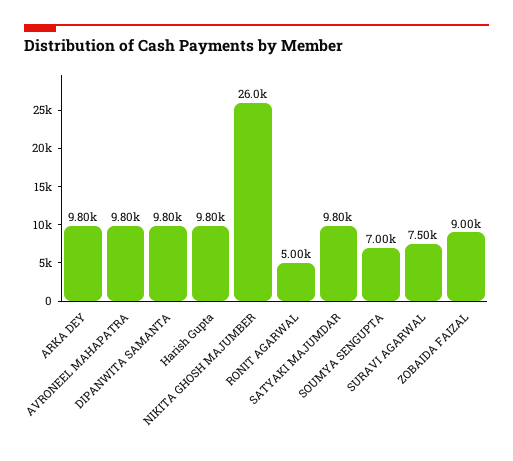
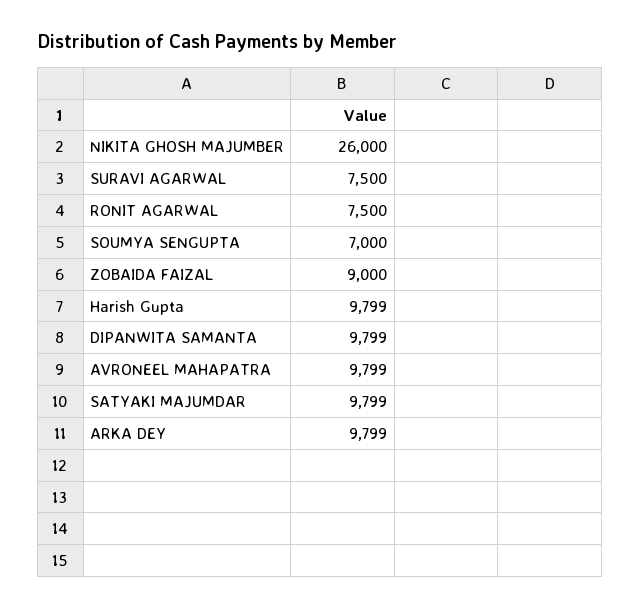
  {
    "ARKA DEY": 9799,
    "AVRONEEL MAHAPATRA": 9799,
    "DIPANWITA SAMANTA": 9799,
    "Harish Gupta": 9799,
    "NIKITA GHOSH MAJUMBER": 26000,
-   "RONIT AGARWAL": 5000,
+   "RONIT AGARWAL": 7500,
    "SATYAKI MAJUMDAR": 9799,
    "SOUMYA SENGUPTA": 7000,
    "SURAVI AGARWAL": 7500,
    "ZOBAIDA FAIZAL": 9000
  }

